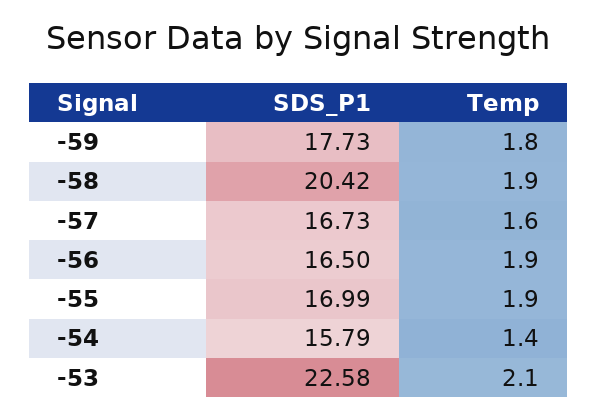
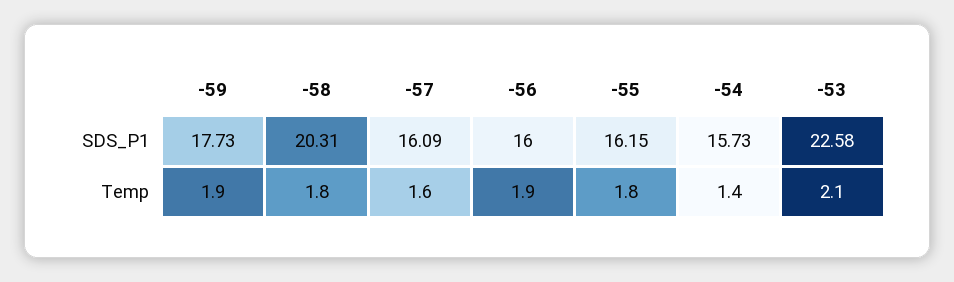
  {
    "SDS_P1": {
      "-59": 17.73,
-     "-58": 20.42,
+     "-58": 20.31,
-     "-57": 16.73,
+     "-57": 16.09,
-     "-56": 16.5,
+     "-56": 16,
-     "-55": 16.99,
+     "-55": 16.15,
-     "-54": 15.79,
+     "-54": 15.73,
      "-53": 22.58
    },
    "Temp": {
-     "-59": 1.8,
+     "-59": 1.9,
-     "-58": 1.9,
+     "-58": 1.8,
      "-57": 1.6,
      "-56": 1.9,
-     "-55": 1.9,
+     "-55": 1.8,
      "-54": 1.4,
      "-53": 2.1
    }
  }

